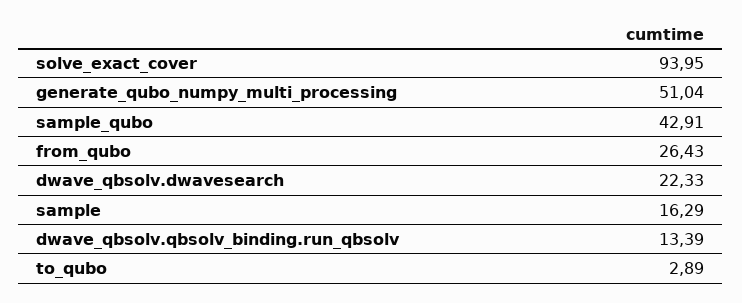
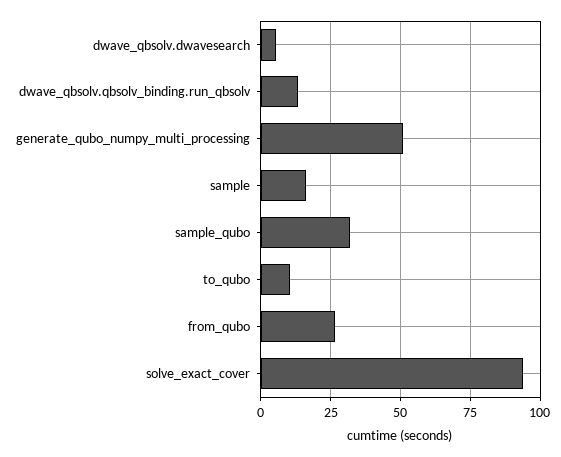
  {
    "solve_exact_cover": 93.95,
    "generate_qubo_numpy_multi_processing": 51.04,
-   "sample_qubo": 42.91,
+   "sample_qubo": 32.5,
    "from_qubo": 26.43,
-   "dwave_qbsolv.dwavesearch": 22.33,
+   "dwave_qbsolv.dwavesearch": 5,
    "sample": 16.29,
    "dwave_qbsolv.qbsolv_binding.run_qbsolv": 13.39,
-   "to_qubo": 2.89
+   "to_qubo": 10
  }

